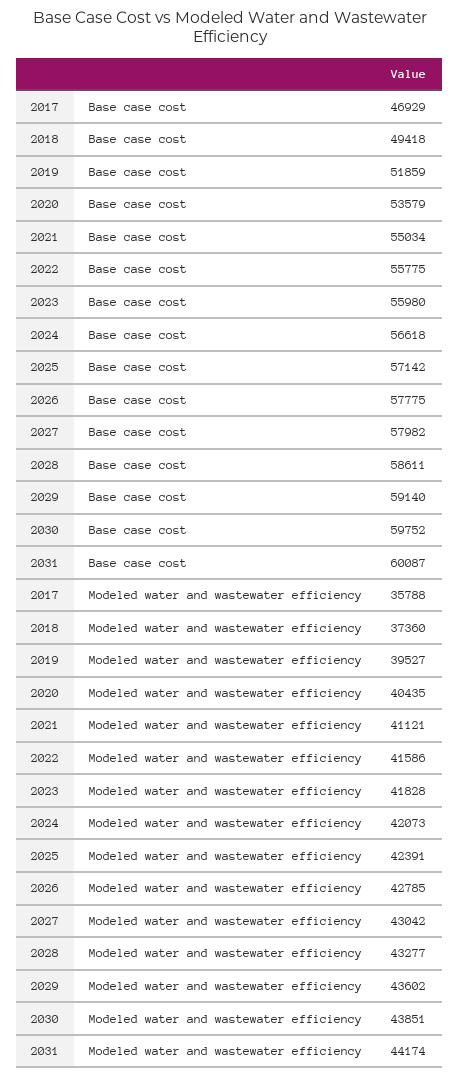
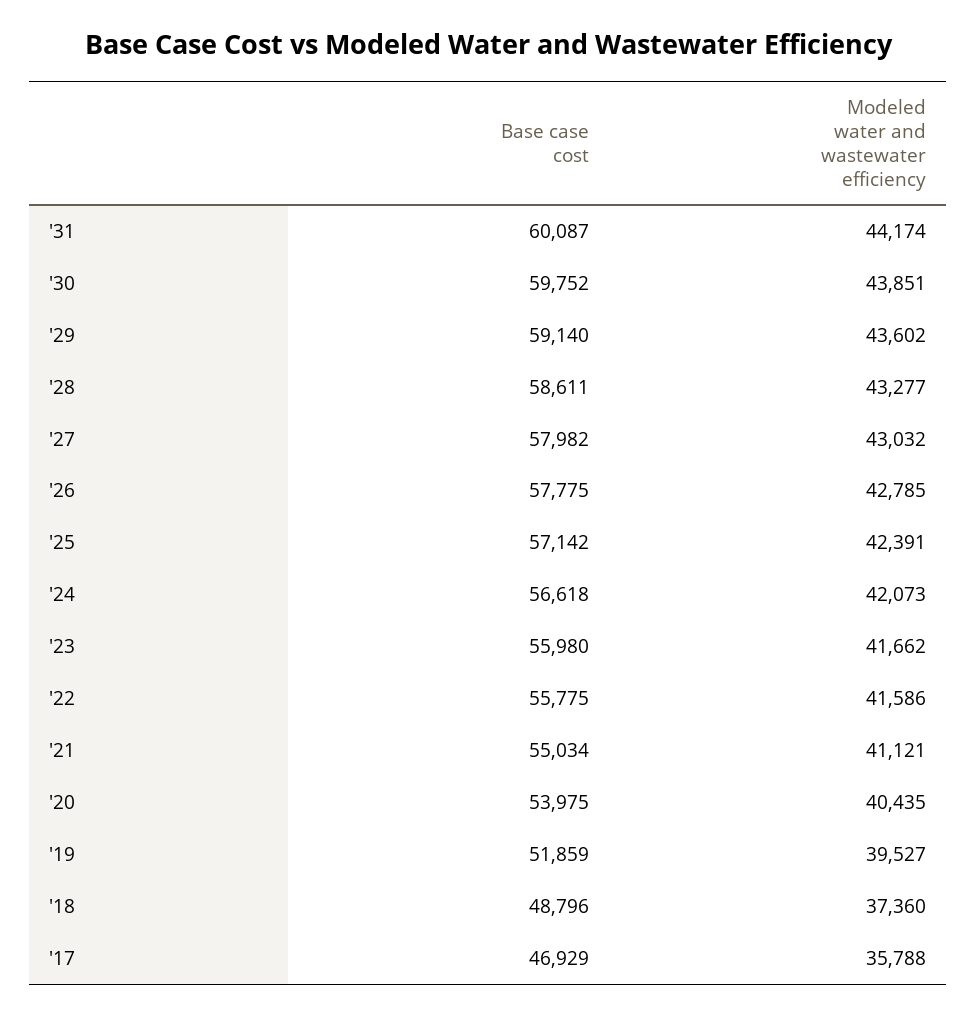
  {
    "2017": {
      "Base case cost": 46929,
      "Modeled water and wastewater efficiency": 35788
    },
    "2018": {
-     "Base case cost": 49418,
+     "Base case cost": 48796,
      "Modeled water and wastewater efficiency": 37360
    },
    "2019": {
      "Base case cost": 51859,
      "Modeled water and wastewater efficiency": 39527
    },
    "2020": {
-     "Base case cost": 53579,
+     "Base case cost": 53975,
      "Modeled water and wastewater efficiency": 40435
    },
    "2021": {
      "Base case cost": 55034,
      "Modeled water and wastewater efficiency": 41121
    },
    "2022": {
      "Base case cost": 55775,
      "Modeled water and wastewater efficiency": 41586
    },
    "2023": {
      "Base case cost": 55980,
-     "Modeled water and wastewater efficiency": 41828
+     "Modeled water and wastewater efficiency": 41662
    },
    "2024": {
      "Base case cost": 56618,
      "Modeled water and wastewater efficiency": 42073
    },
    "2025": {
      "Base case cost": 57142,
      "Modeled water and wastewater efficiency": 42391
    },
    "2026": {
      "Base case cost": 57775,
      "Modeled water and wastewater efficiency": 42785
    },
    "2027": {
      "Base case cost": 57982,
-     "Modeled water and wastewater efficiency": 43042
+     "Modeled water and wastewater efficiency": 43032
    },
    "2028": {
      "Base case cost": 58611,
      "Modeled water and wastewater efficiency": 43277
    },
    "2029": {
      "Base case cost": 59140,
      "Modeled water and wastewater efficiency": 43602
    },
    "2030": {
      "Base case cost": 59752,
      "Modeled water and wastewater efficiency": 43851
    },
    "2031": {
      "Base case cost": 60087,
      "Modeled water and wastewater efficiency": 44174
    }
  }

